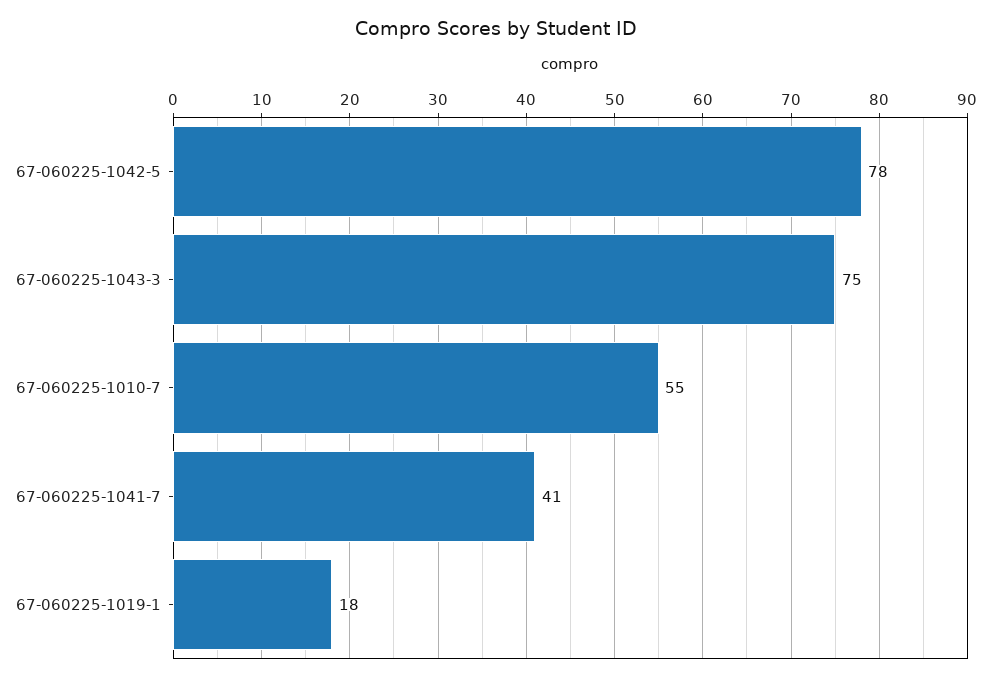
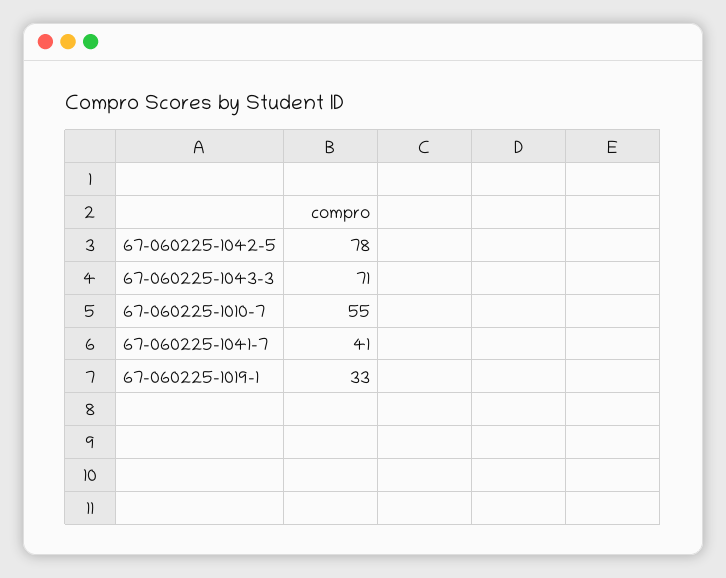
  {
    "67-060225-1042-5": 78,
-   "67-060225-1043-3": 75,
+   "67-060225-1043-3": 71,
    "67-060225-1010-7": 55,
    "67-060225-1041-7": 41,
-   "67-060225-1019-1": 18
+   "67-060225-1019-1": 33
  }

